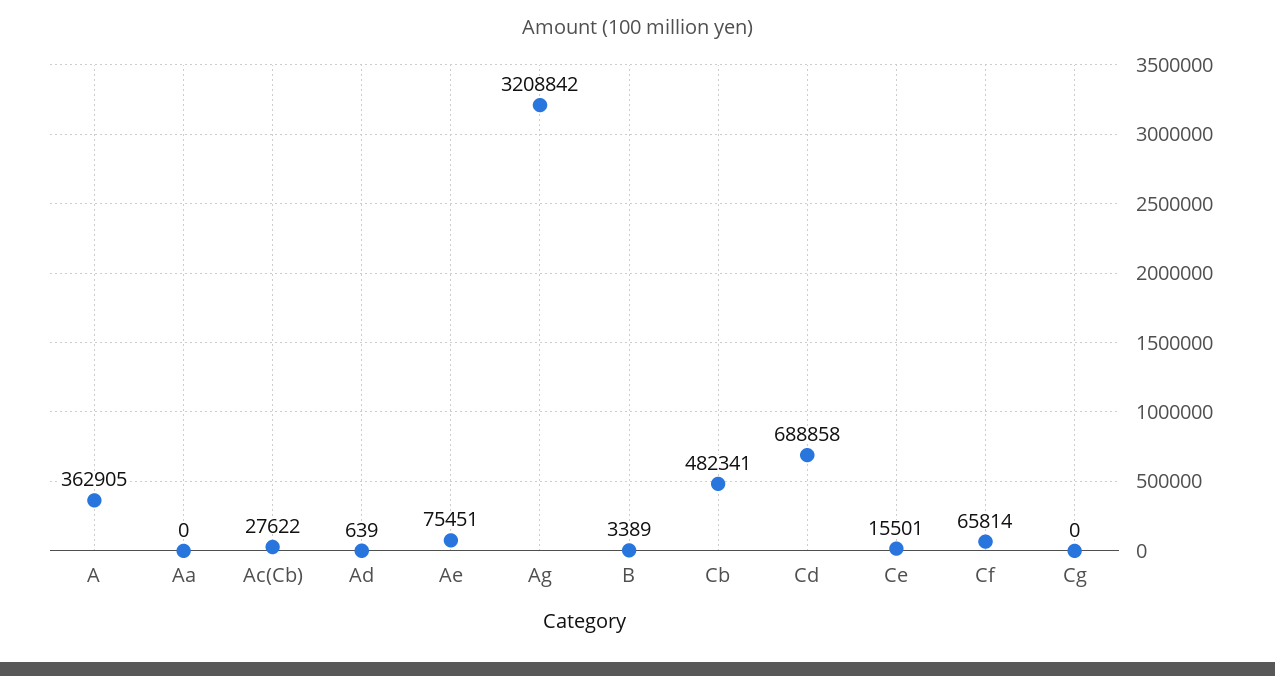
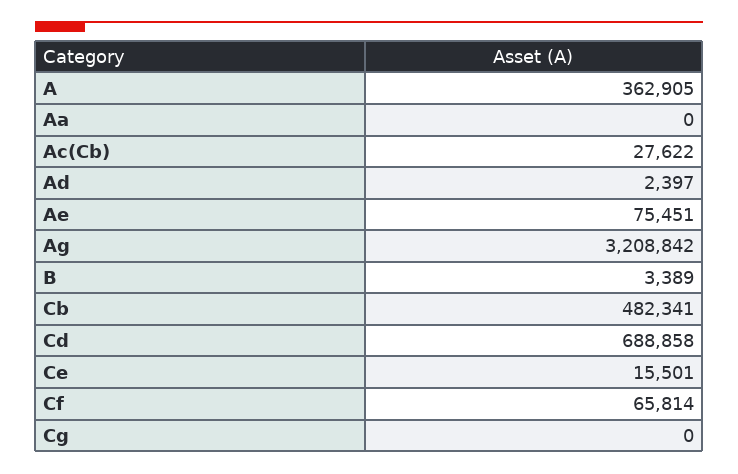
  {
    "A": 362905,
    "Aa": 0,
    "Ac(Cb)": 27622,
-   "Ad": 639,
+   "Ad": 2397,
    "Ae": 75451,
    "Ag": 3208842,
    "B": 3389,
    "Cb": 482341,
    "Cd": 688858,
    "Ce": 15501,
    "Cf": 65814,
    "Cg": 0
  }

